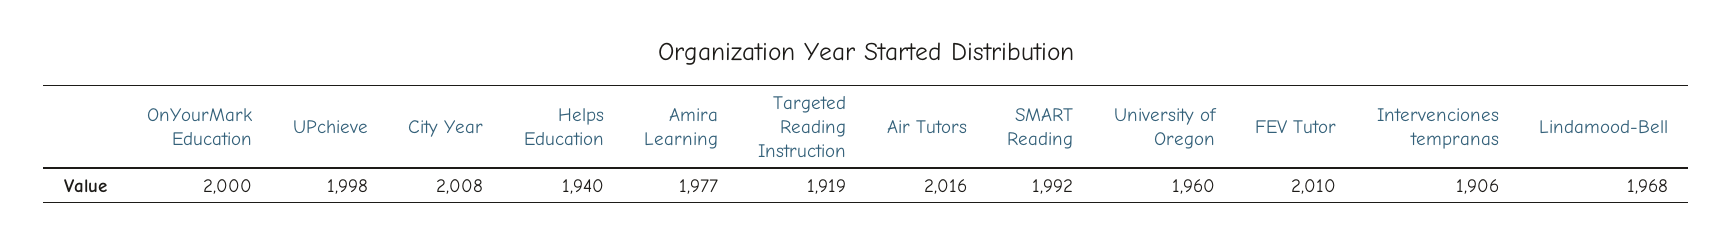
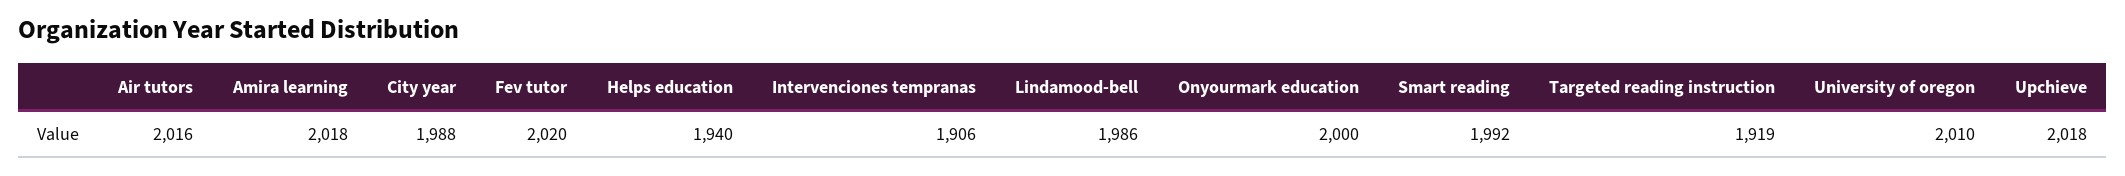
  {
    "OnYourMark Education": 2000,
-   "UPchieve": 1998,
+   "UPchieve": 2018,
-   "City Year": 2008,
+   "City Year": 1988,
    "Helps Education": 1940,
-   "Amira Learning": 1977,
+   "Amira Learning": 2018,
    "Targeted Reading Instruction": 1919,
    "Air Tutors": 2016,
    "SMART Reading": 1992,
-   "University of Oregon": 1960,
+   "University of Oregon": 2010,
-   "FEV Tutor": 2010,
+   "FEV Tutor": 2020,
    "Intervenciones tempranas": 1906,
-   "Lindamood-Bell": 1968
+   "Lindamood-Bell": 1986
  }

